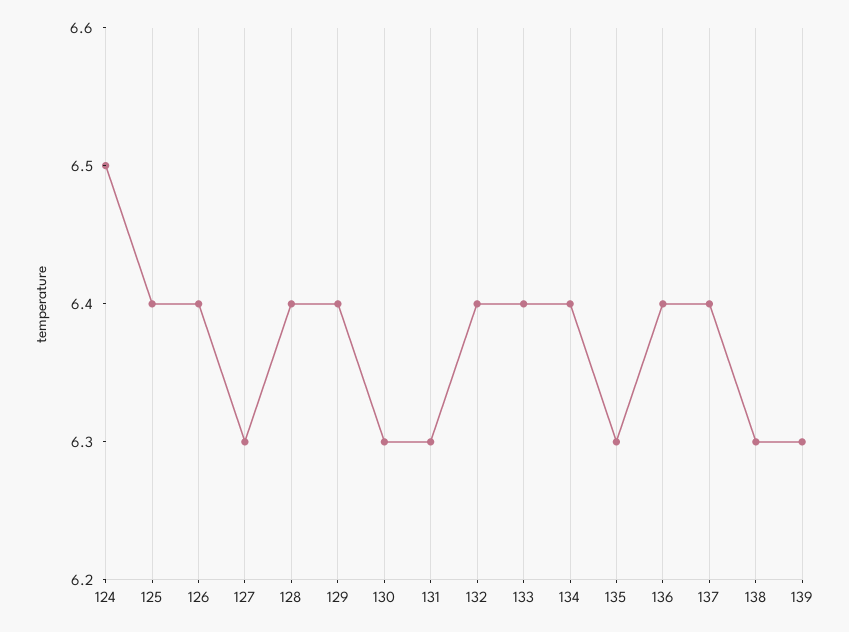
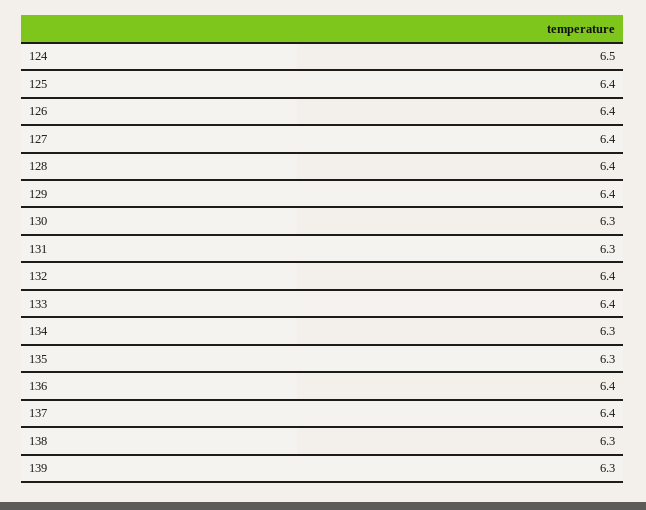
  {
    "124": 6.5,
    "125": 6.4,
    "126": 6.4,
-   "127": 6.3,
+   "127": 6.4,
    "128": 6.4,
    "129": 6.4,
    "130": 6.3,
    "131": 6.3,
    "132": 6.4,
    "133": 6.4,
-   "134": 6.4,
+   "134": 6.3,
    "135": 6.3,
    "136": 6.4,
    "137": 6.4,
    "138": 6.3,
    "139": 6.3
  }

